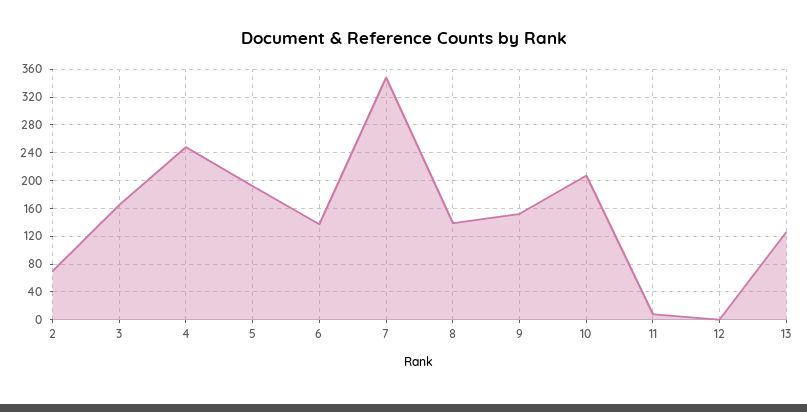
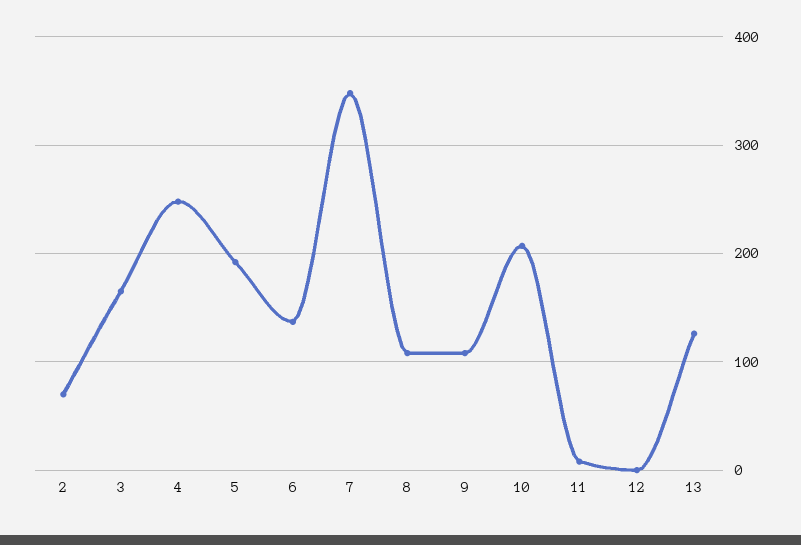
  {
    "2": 70,
    "3": 170,
    "4": 250,
    "5": 190,
    "6": 140,
    "7": 350,
-   "8": 140,
+   "8": 110,
-   "9": 150,
+   "9": 110,
    "10": 210,
    "11": 10,
    "12": 0,
    "13": 130
  }

